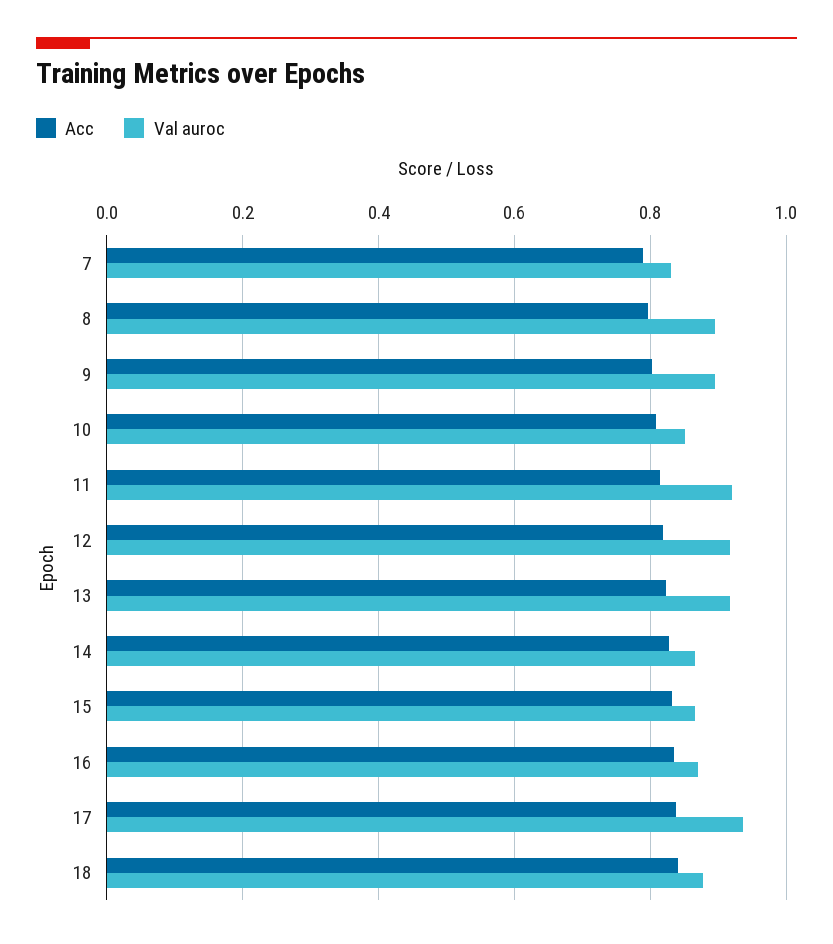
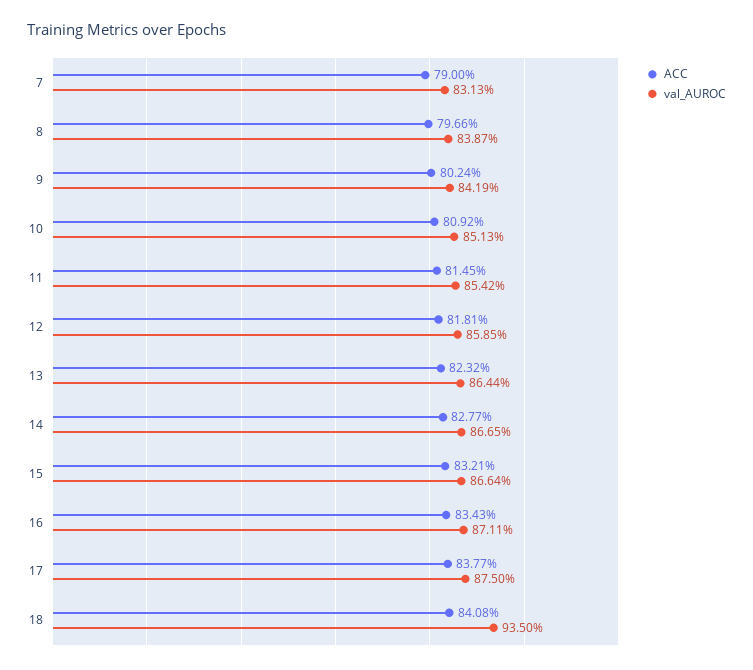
  {
    "Acc": {
      "7": 0.79,
      "8": 0.7966,
      "9": 0.8024,
      "10": 0.8092,
      "11": 0.8145,
      "12": 0.8181,
      "13": 0.8232,
      "14": 0.8277,
      "15": 0.8321,
      "16": 0.8343,
      "17": 0.8377,
      "18": 0.8408
    },
    "Val auroc": {
      "7": 0.8313,
-     "8": 0.9,
+     "8": 0.8387,
-     "9": 0.9,
+     "9": 0.8419,
      "10": 0.8513,
-     "11": 0.92,
+     "11": 0.8542,
-     "12": 0.92,
+     "12": 0.8585,
-     "13": 0.92,
+     "13": 0.8644,
      "14": 0.8665,
      "15": 0.8664,
      "16": 0.8711,
-     "17": 0.94,
+     "17": 0.875,
-     "18": 0.88
+     "18": 0.935
    }
  }

